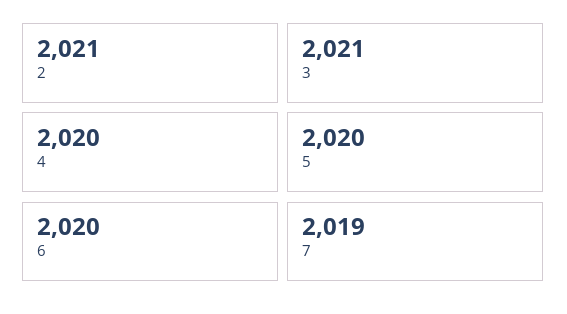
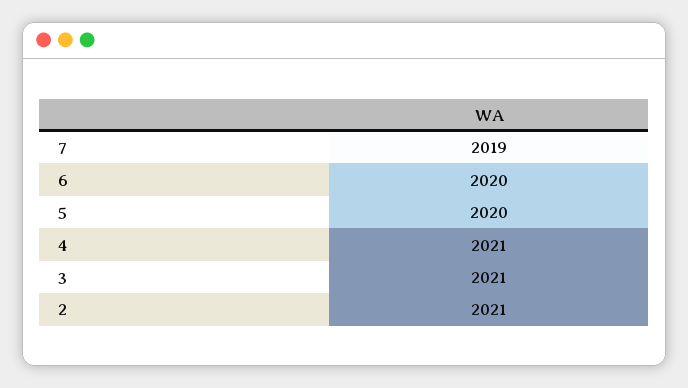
  {
    "2": 2021,
    "3": 2021,
-   "4": 2020,
+   "4": 2021,
    "5": 2020,
    "6": 2020,
    "7": 2019
  }

